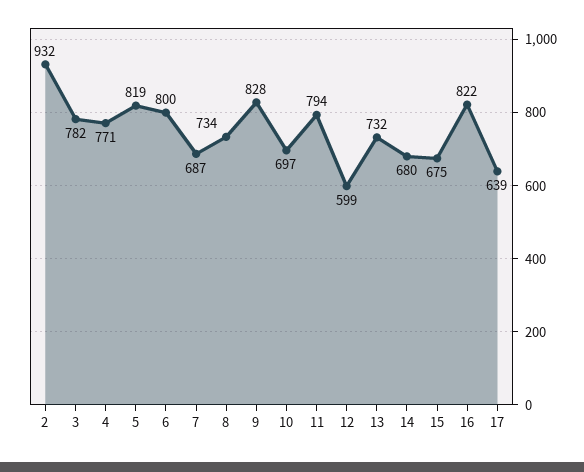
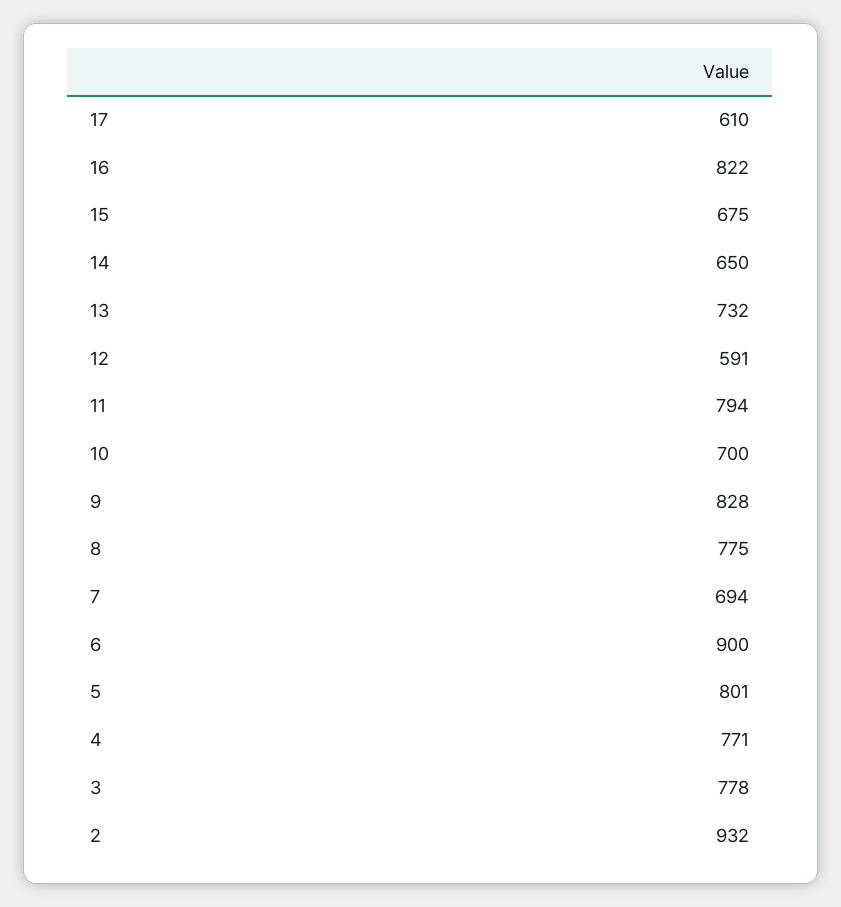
  {
    "2": 932,
-   "3": 782,
+   "3": 778,
    "4": 771,
-   "5": 819,
+   "5": 801,
-   "6": 800,
+   "6": 900,
-   "7": 687,
+   "7": 694,
-   "8": 734,
+   "8": 775,
    "9": 828,
-   "10": 697,
+   "10": 700,
    "11": 794,
-   "12": 599,
+   "12": 591,
    "13": 732,
-   "14": 680,
+   "14": 650,
    "15": 675,
    "16": 822,
-   "17": 639
+   "17": 610
  }

